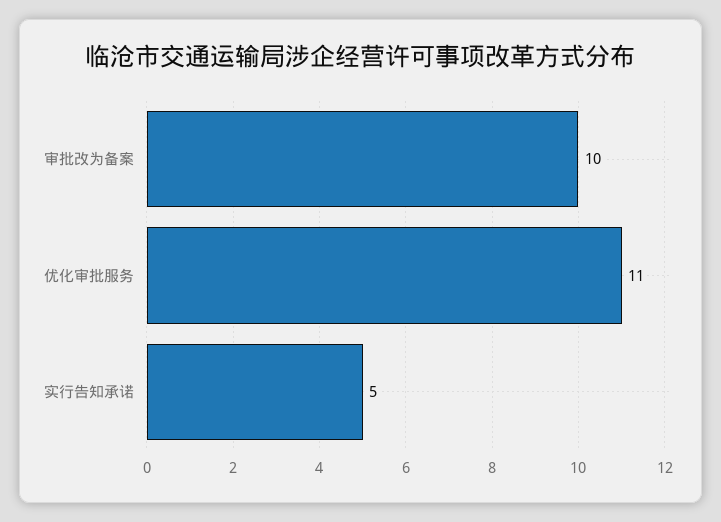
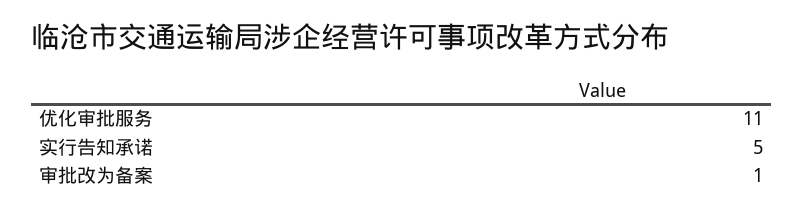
  {
-   "审批改为备案": 10,
+   "审批改为备案": 1,
    "优化审批服务": 11,
    "实行告知承诺": 5
  }

